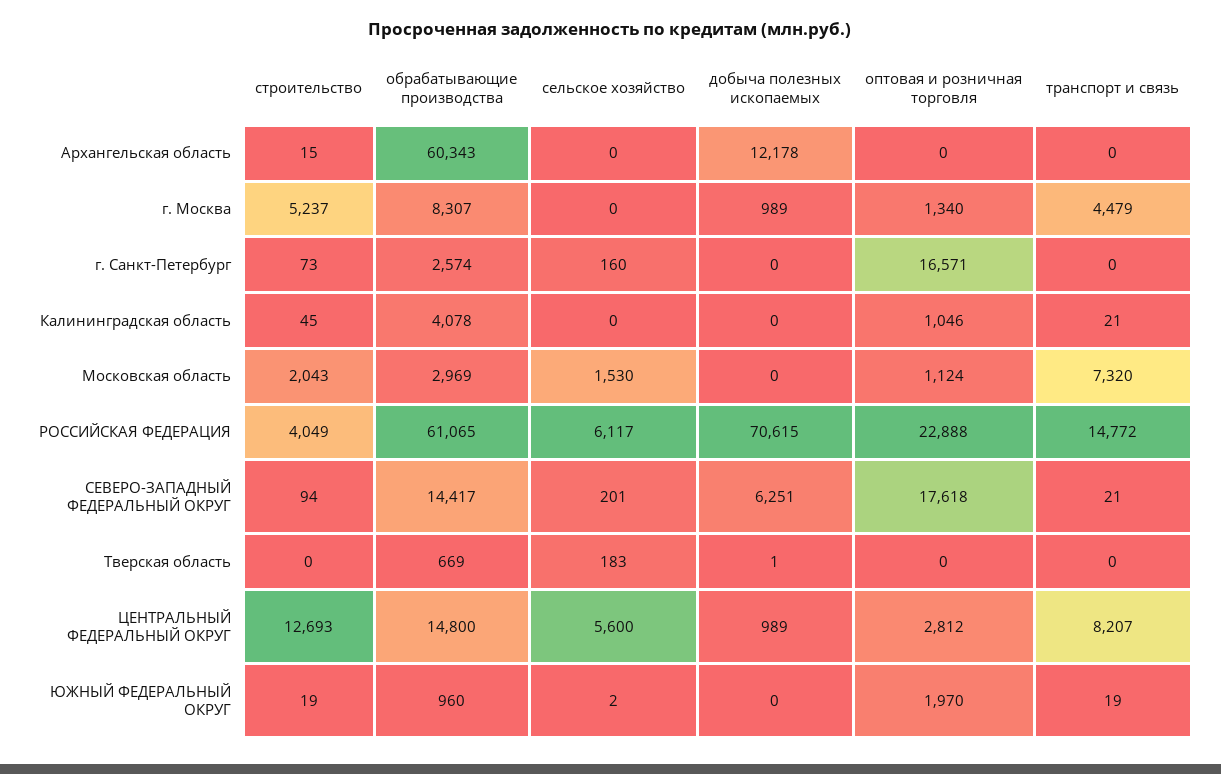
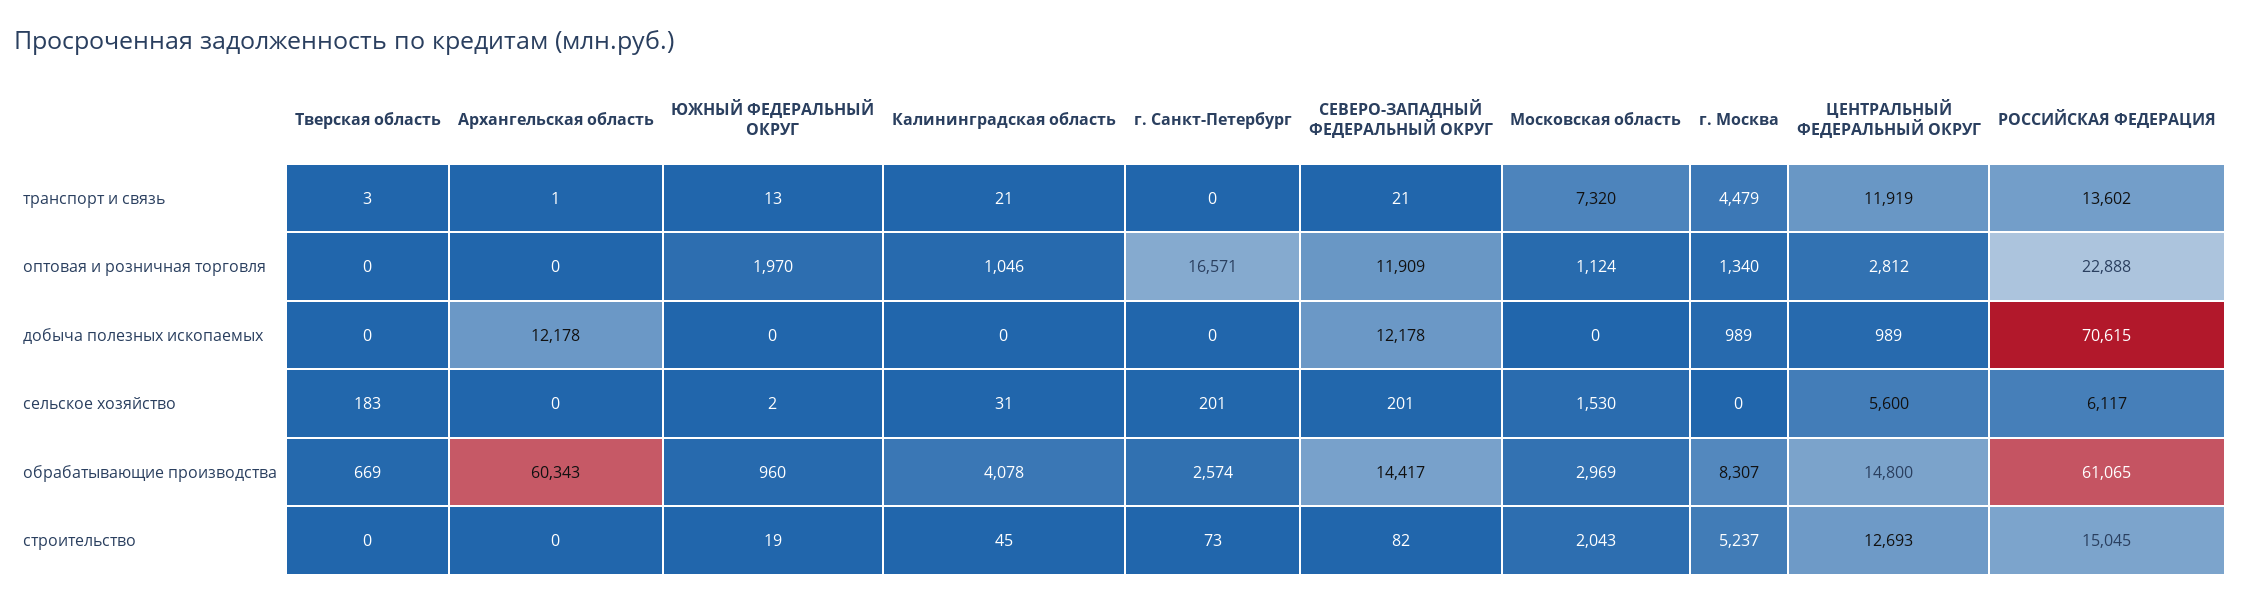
  {
    "строительство": {
-     "Архангельская область": 15,
+     "Архангельская область": 0,
      "г. Москва": 5237,
      "г. Санкт-Петербург": 73,
      "Калининградская область": 45,
      "Московская область": 2043,
-     "РОССИЙСКАЯ ФЕДЕРАЦИЯ": 4049,
+     "РОССИЙСКАЯ ФЕДЕРАЦИЯ": 15045,
-     "СЕВЕРО-ЗАПАДНЫЙ ФЕДЕРАЛЬНЫЙ ОКРУГ": 94,
+     "СЕВЕРО-ЗАПАДНЫЙ ФЕДЕРАЛЬНЫЙ ОКРУГ": 82,
      "Тверская область": 0,
      "ЦЕНТРАЛЬНЫЙ ФЕДЕРАЛЬНЫЙ ОКРУГ": 12693,
      "ЮЖНЫЙ ФЕДЕРАЛЬНЫЙ ОКРУГ": 19
    },
    "обрабатывающие производства": {
      "Архангельская область": 60343,
      "г. Москва": 8307,
      "г. Санкт-Петербург": 2574,
      "Калининградская область": 4078,
      "Московская область": 2969,
      "РОССИЙСКАЯ ФЕДЕРАЦИЯ": 61065,
      "СЕВЕРО-ЗАПАДНЫЙ ФЕДЕРАЛЬНЫЙ ОКРУГ": 14417,
      "Тверская область": 669,
      "ЦЕНТРАЛЬНЫЙ ФЕДЕРАЛЬНЫЙ ОКРУГ": 14800,
      "ЮЖНЫЙ ФЕДЕРАЛЬНЫЙ ОКРУГ": 960
    },
    "сельское хозяйство": {
      "Архангельская область": 0,
      "г. Москва": 0,
-     "г. Санкт-Петербург": 160,
+     "г. Санкт-Петербург": 201,
-     "Калининградская область": 0,
+     "Калининградская область": 31,
      "Московская область": 1530,
      "РОССИЙСКАЯ ФЕДЕРАЦИЯ": 6117,
      "СЕВЕРО-ЗАПАДНЫЙ ФЕДЕРАЛЬНЫЙ ОКРУГ": 201,
      "Тверская область": 183,
      "ЦЕНТРАЛЬНЫЙ ФЕДЕРАЛЬНЫЙ ОКРУГ": 5600,
      "ЮЖНЫЙ ФЕДЕРАЛЬНЫЙ ОКРУГ": 2
    },
    "добыча полезных ископаемых": {
      "Архангельская область": 12178,
      "г. Москва": 989,
      "г. Санкт-Петербург": 0,
      "Калининградская область": 0,
      "Московская область": 0,
      "РОССИЙСКАЯ ФЕДЕРАЦИЯ": 70615,
-     "СЕВЕРО-ЗАПАДНЫЙ ФЕДЕРАЛЬНЫЙ ОКРУГ": 6251,
+     "СЕВЕРО-ЗАПАДНЫЙ ФЕДЕРАЛЬНЫЙ ОКРУГ": 12178,
-     "Тверская область": 1,
+     "Тверская область": 0,
      "ЦЕНТРАЛЬНЫЙ ФЕДЕРАЛЬНЫЙ ОКРУГ": 989,
      "ЮЖНЫЙ ФЕДЕРАЛЬНЫЙ ОКРУГ": 0
    },
    "оптовая и розничная торговля": {
      "Архангельская область": 0,
      "г. Москва": 1340,
      "г. Санкт-Петербург": 16571,
      "Калининградская область": 1046,
      "Московская область": 1124,
      "РОССИЙСКАЯ ФЕДЕРАЦИЯ": 22888,
-     "СЕВЕРО-ЗАПАДНЫЙ ФЕДЕРАЛЬНЫЙ ОКРУГ": 17618,
+     "СЕВЕРО-ЗАПАДНЫЙ ФЕДЕРАЛЬНЫЙ ОКРУГ": 11909,
      "Тверская область": 0,
      "ЦЕНТРАЛЬНЫЙ ФЕДЕРАЛЬНЫЙ ОКРУГ": 2812,
      "ЮЖНЫЙ ФЕДЕРАЛЬНЫЙ ОКРУГ": 1970
    },
    "транспорт и связь": {
-     "Архангельская область": 0,
+     "Архангельская область": 1,
      "г. Москва": 4479,
      "г. Санкт-Петербург": 0,
      "Калининградская область": 21,
      "Московская область": 7320,
-     "РОССИЙСКАЯ ФЕДЕРАЦИЯ": 14772,
+     "РОССИЙСКАЯ ФЕДЕРАЦИЯ": 13602,
      "СЕВЕРО-ЗАПАДНЫЙ ФЕДЕРАЛЬНЫЙ ОКРУГ": 21,
-     "Тверская область": 0,
+     "Тверская область": 3,
-     "ЦЕНТРАЛЬНЫЙ ФЕДЕРАЛЬНЫЙ ОКРУГ": 8207,
+     "ЦЕНТРАЛЬНЫЙ ФЕДЕРАЛЬНЫЙ ОКРУГ": 11919,
-     "ЮЖНЫЙ ФЕДЕРАЛЬНЫЙ ОКРУГ": 19
+     "ЮЖНЫЙ ФЕДЕРАЛЬНЫЙ ОКРУГ": 13
    }
  }

